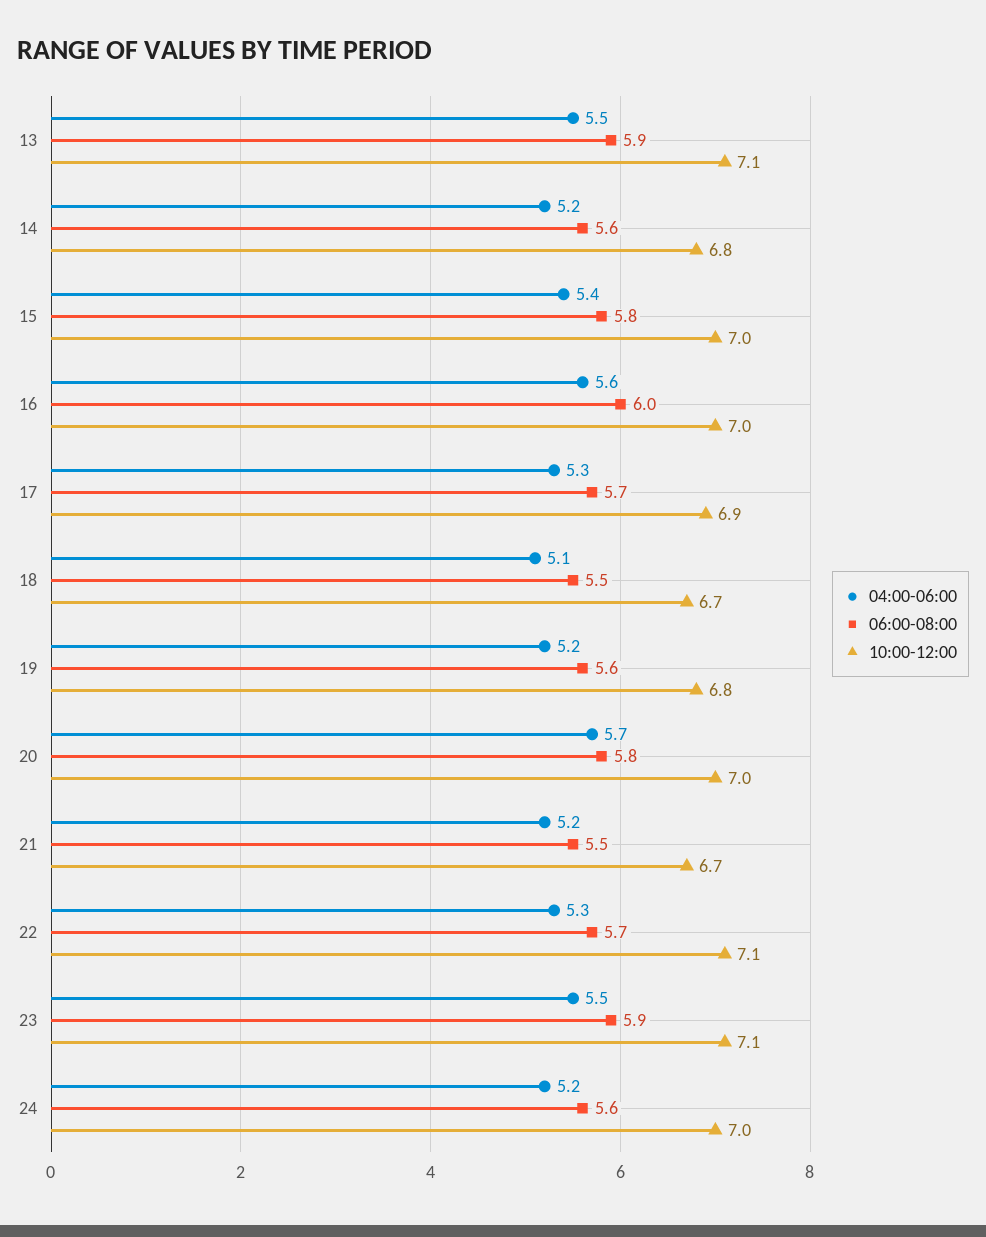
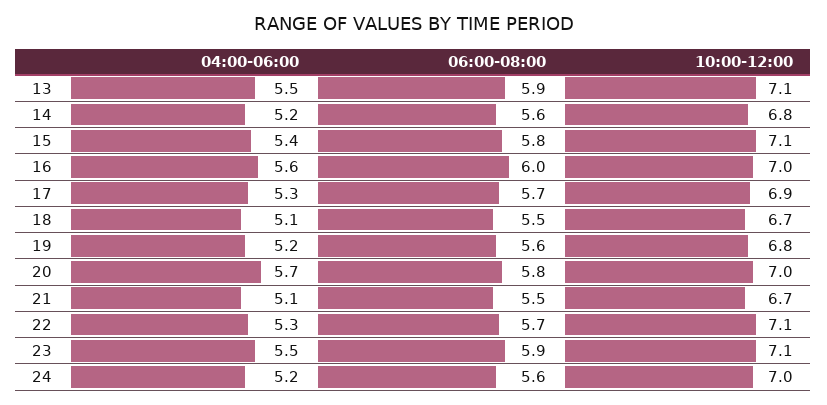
  {
    "04:00-06:00": {
      "13": 5.5,
      "14": 5.2,
      "15": 5.4,
      "16": 5.6,
      "17": 5.3,
      "18": 5.1,
      "19": 5.2,
      "20": 5.7,
-     "21": 5.2,
+     "21": 5.1,
      "22": 5.3,
      "23": 5.5,
      "24": 5.2
    },
    "06:00-08:00": {
      "13": 5.9,
      "14": 5.6,
      "15": 5.8,
      "16": 6,
      "17": 5.7,
      "18": 5.5,
      "19": 5.6,
      "20": 5.8,
      "21": 5.5,
      "22": 5.7,
      "23": 5.9,
      "24": 5.6
    },
    "10:00-12:00": {
      "13": 7.1,
      "14": 6.8,
-     "15": 7,
+     "15": 7.1,
      "16": 7,
      "17": 6.9,
      "18": 6.7,
      "19": 6.8,
      "20": 7,
      "21": 6.7,
      "22": 7.1,
      "23": 7.1,
      "24": 7
    }
  }

